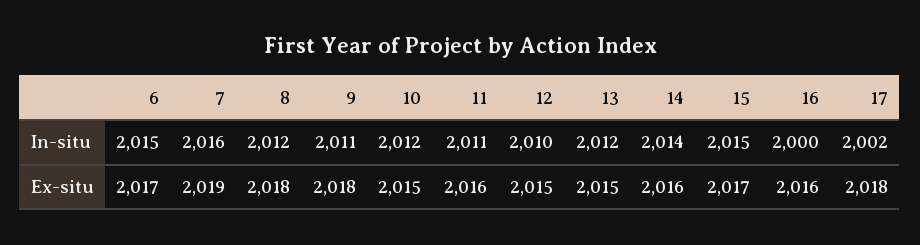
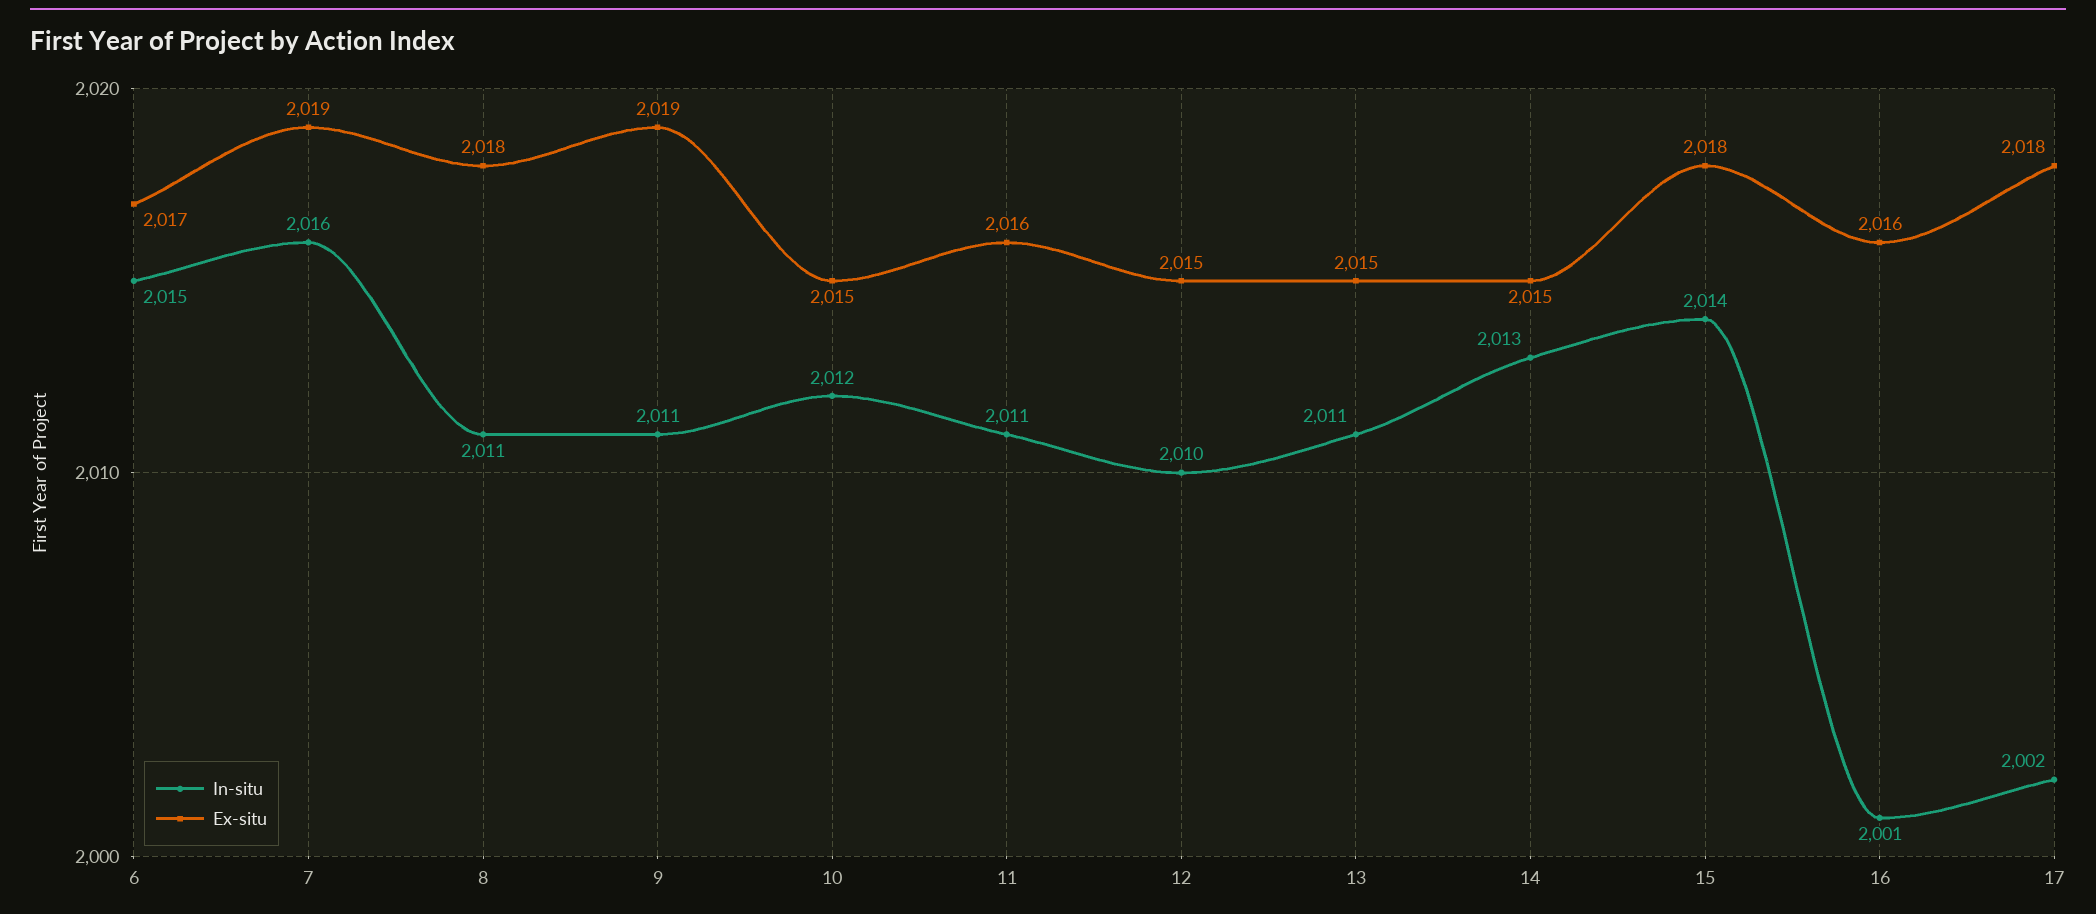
  {
    "In-situ": {
      "6": 2015,
      "7": 2016,
-     "8": 2012,
+     "8": 2011,
      "9": 2011,
      "10": 2012,
      "11": 2011,
      "12": 2010,
-     "13": 2012,
+     "13": 2011,
-     "14": 2014,
+     "14": 2013,
-     "15": 2015,
+     "15": 2014,
-     "16": 2000,
+     "16": 2001,
      "17": 2002
    },
    "Ex-situ": {
      "6": 2017,
      "7": 2019,
      "8": 2018,
-     "9": 2018,
+     "9": 2019,
      "10": 2015,
      "11": 2016,
      "12": 2015,
      "13": 2015,
-     "14": 2016,
+     "14": 2015,
-     "15": 2017,
+     "15": 2018,
      "16": 2016,
      "17": 2018
    }
  }

